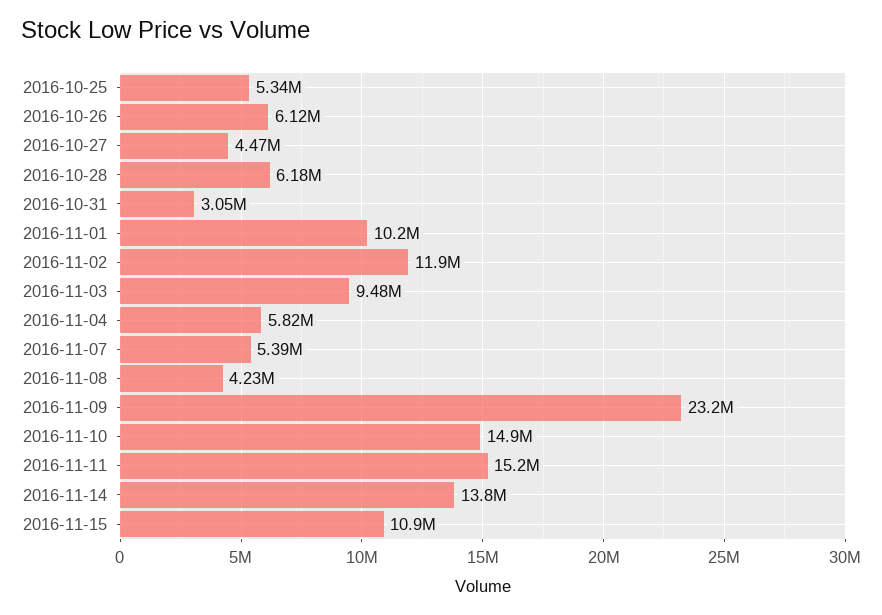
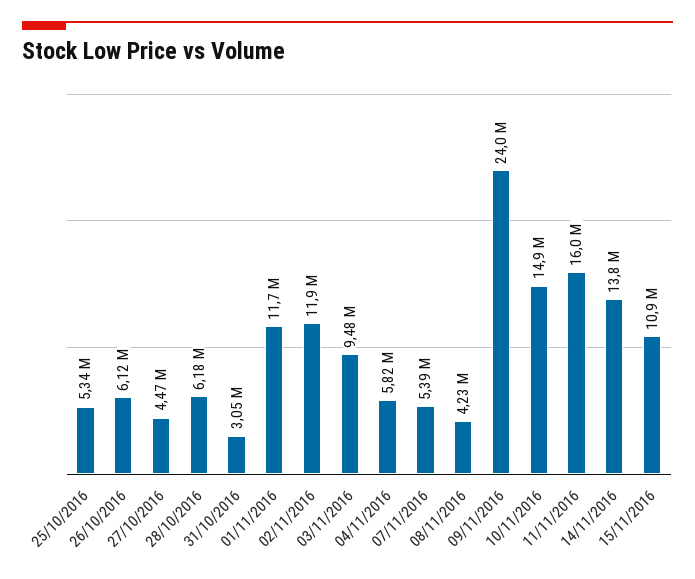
  {
    "2016-10-25": 5340000,
    "2016-10-26": 6120000,
    "2016-10-27": 4470000,
    "2016-10-28": 6180000,
    "2016-10-31": 3050000,
-   "2016-11-01": 10200000,
+   "2016-11-01": 11700000,
    "2016-11-02": 11900000,
    "2016-11-03": 9480000,
    "2016-11-04": 5820000,
    "2016-11-07": 5390000,
    "2016-11-08": 4230000,
-   "2016-11-09": 23200000,
+   "2016-11-09": 24000000,
    "2016-11-10": 14900000,
-   "2016-11-11": 15200000,
+   "2016-11-11": 16000000,
    "2016-11-14": 13800000,
    "2016-11-15": 10900000
  }

